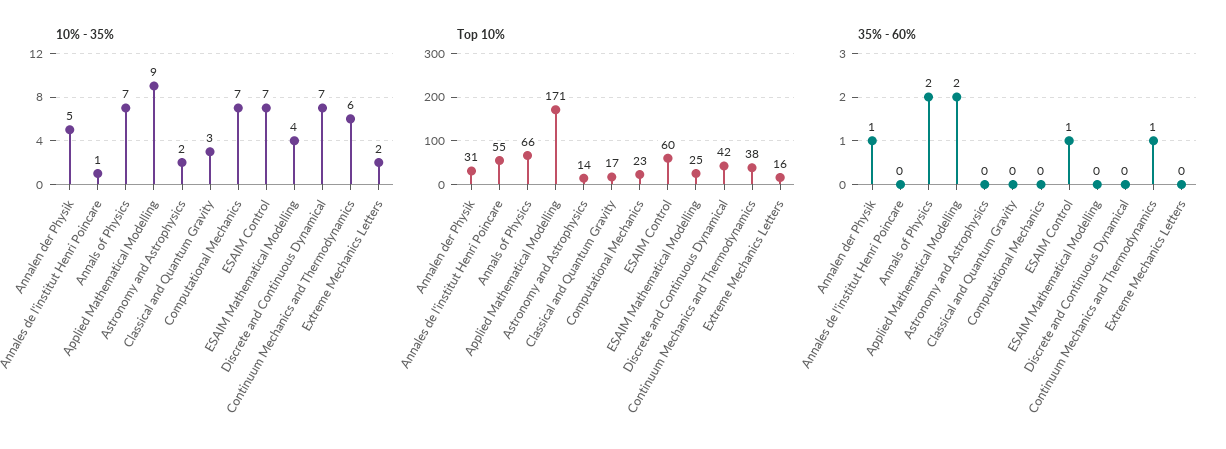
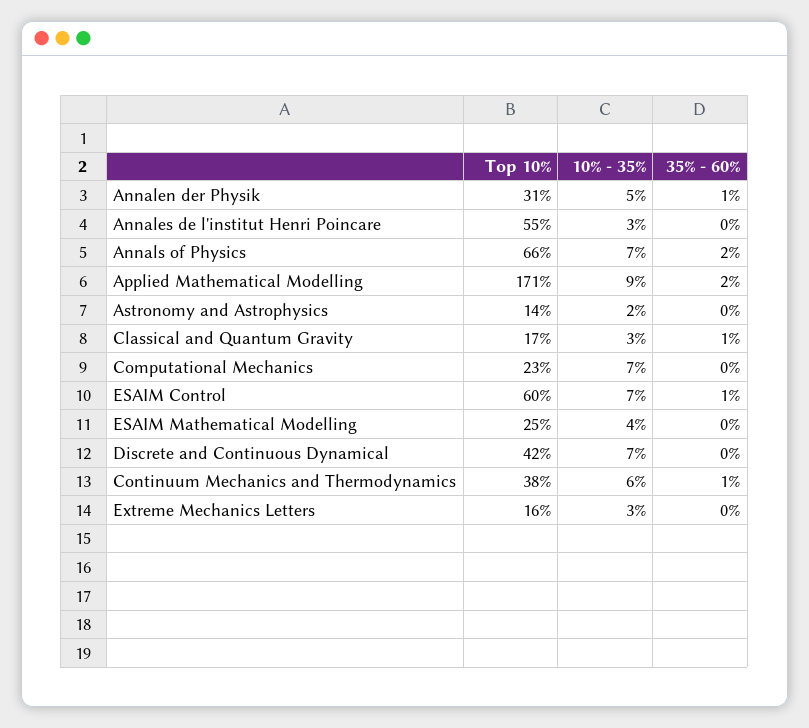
  {
    "10% - 35%": {
      "Annalen der Physik": 5,
-     "Annales de l'institut Henri Poincare": 1,
+     "Annales de l'institut Henri Poincare": 3,
      "Annals of Physics": 7,
      "Applied Mathematical Modelling": 9,
      "Astronomy and Astrophysics": 2,
      "Classical and Quantum Gravity": 3,
      "Computational Mechanics": 7,
      "ESAIM Control": 7,
      "ESAIM Mathematical Modelling": 4,
      "Discrete and Continuous Dynamical": 7,
      "Continuum Mechanics and Thermodynamics": 6,
-     "Extreme Mechanics Letters": 2
+     "Extreme Mechanics Letters": 3
    },
    "Top 10%": {
      "Annalen der Physik": 31,
      "Annales de l'institut Henri Poincare": 55,
      "Annals of Physics": 66,
      "Applied Mathematical Modelling": 171,
      "Astronomy and Astrophysics": 14,
      "Classical and Quantum Gravity": 17,
      "Computational Mechanics": 23,
      "ESAIM Control": 60,
      "ESAIM Mathematical Modelling": 25,
      "Discrete and Continuous Dynamical": 42,
      "Continuum Mechanics and Thermodynamics": 38,
      "Extreme Mechanics Letters": 16
    },
    "35% - 60%": {
      "Annalen der Physik": 1,
      "Annales de l'institut Henri Poincare": 0,
      "Annals of Physics": 2,
      "Applied Mathematical Modelling": 2,
      "Astronomy and Astrophysics": 0,
-     "Classical and Quantum Gravity": 0,
+     "Classical and Quantum Gravity": 1,
      "Computational Mechanics": 0,
      "ESAIM Control": 1,
      "ESAIM Mathematical Modelling": 0,
      "Discrete and Continuous Dynamical": 0,
      "Continuum Mechanics and Thermodynamics": 1,
      "Extreme Mechanics Letters": 0
    }
  }

